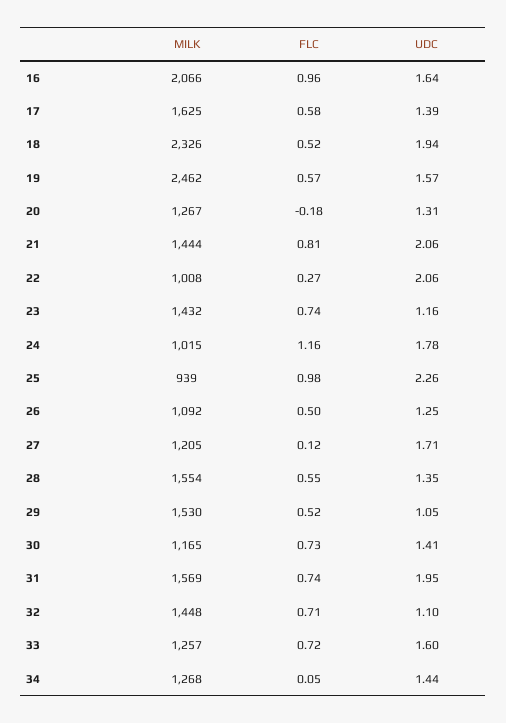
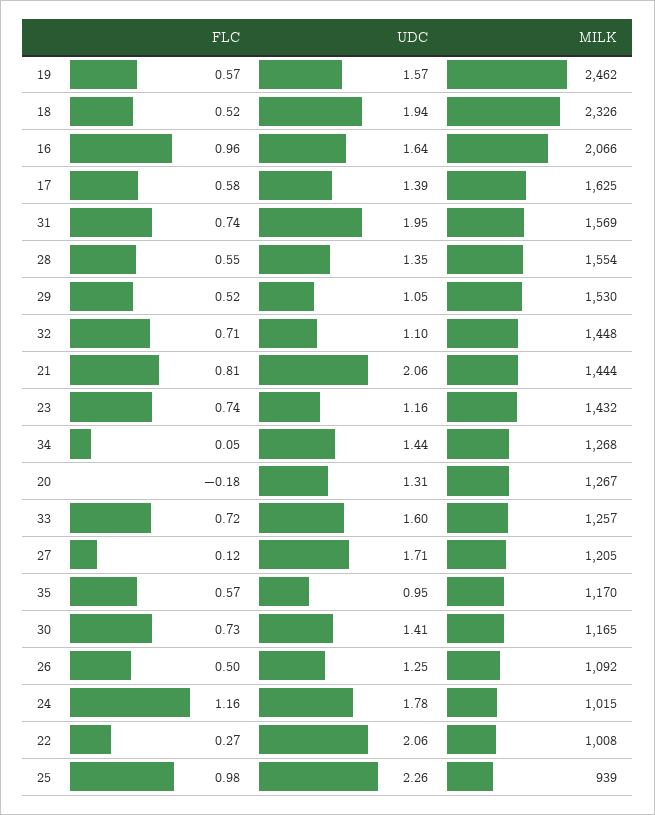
  {
    "MILK": {
      "16": 2066,
      "17": 1625,
      "18": 2326,
      "19": 2462,
      "20": 1267,
      "21": 1444,
      "22": 1008,
      "23": 1432,
      "24": 1015,
      "25": 939,
      "26": 1092,
      "27": 1205,
      "28": 1554,
      "29": 1530,
      "30": 1165,
      "31": 1569,
      "32": 1448,
      "33": 1257,
-     "34": 1268
+     "34": 1268,
+     "35": 1170
    },
    "FLC": {
      "16": 0.96,
      "17": 0.58,
      "18": 0.52,
      "19": 0.57,
      "20": -0.18,
      "21": 0.81,
      "22": 0.27,
      "23": 0.74,
      "24": 1.16,
      "25": 0.98,
      "26": 0.5,
      "27": 0.12,
      "28": 0.55,
      "29": 0.52,
      "30": 0.73,
      "31": 0.74,
      "32": 0.71,
      "33": 0.72,
-     "34": 0.05
+     "34": 0.05,
+     "35": 0.57
    },
    "UDC": {
      "16": 1.64,
      "17": 1.39,
      "18": 1.94,
      "19": 1.57,
      "20": 1.31,
      "21": 2.06,
      "22": 2.06,
      "23": 1.16,
      "24": 1.78,
      "25": 2.26,
      "26": 1.25,
      "27": 1.71,
      "28": 1.35,
      "29": 1.05,
      "30": 1.41,
      "31": 1.95,
      "32": 1.1,
      "33": 1.6,
-     "34": 1.44
+     "34": 1.44,
+     "35": 0.95
    }
  }

